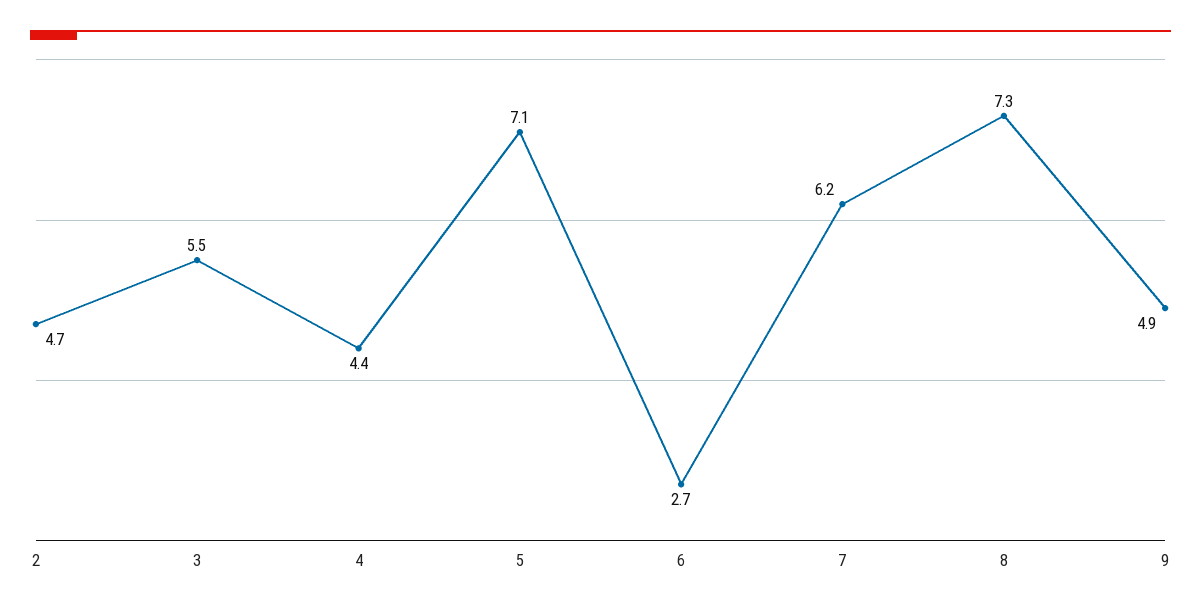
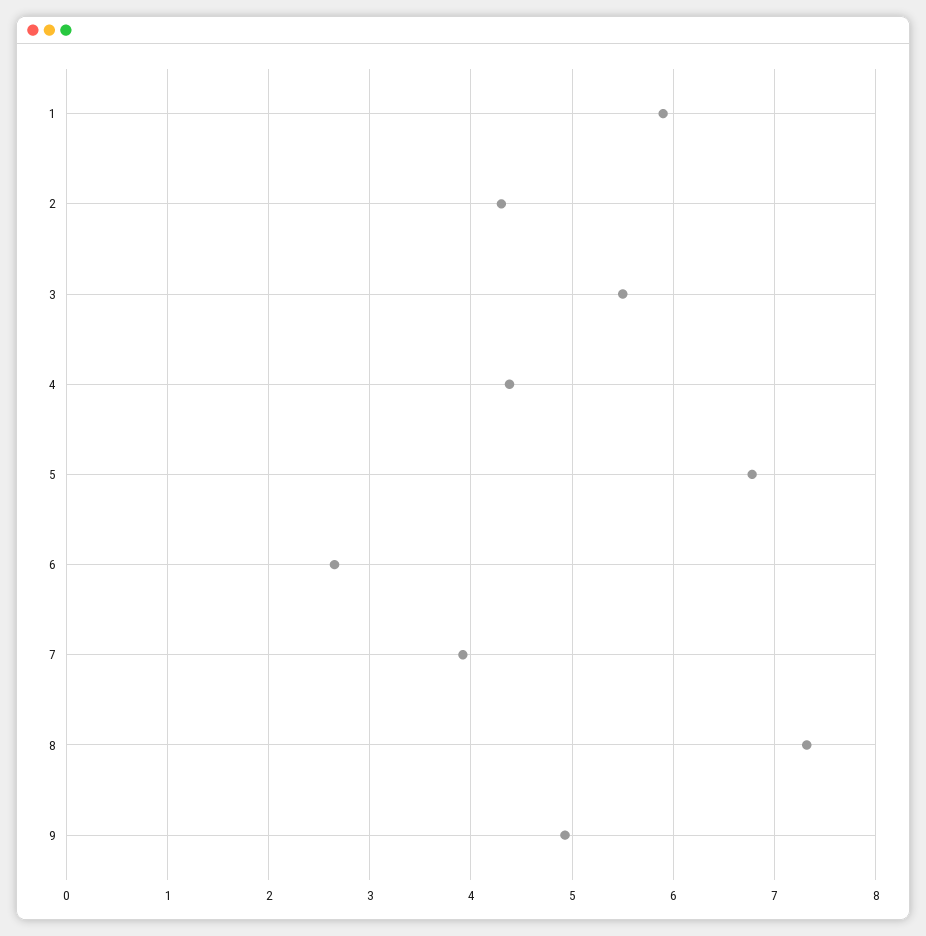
  {
-   "2": 4.7,
+   "2": 4.3,
    "3": 5.5,
    "4": 4.4,
-   "5": 7.1,
+   "5": 6.8,
    "6": 2.7,
-   "7": 6.2,
+   "7": 3.9,
    "8": 7.3,
-   "9": 4.9
+   "9": 4.9,
+   "1": 5.9
  }

